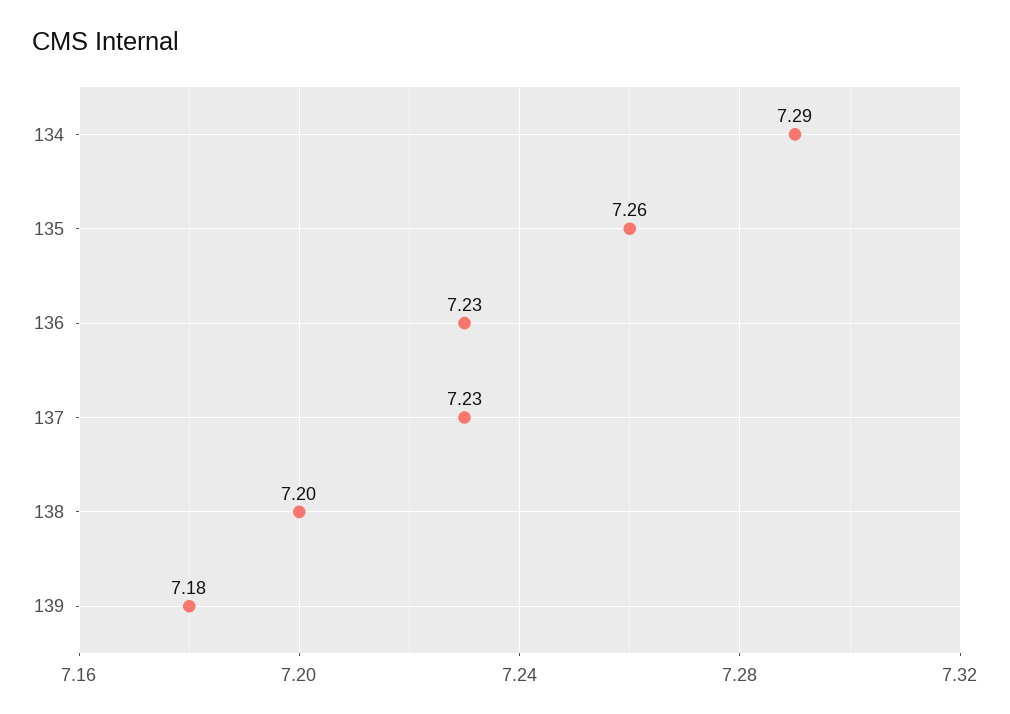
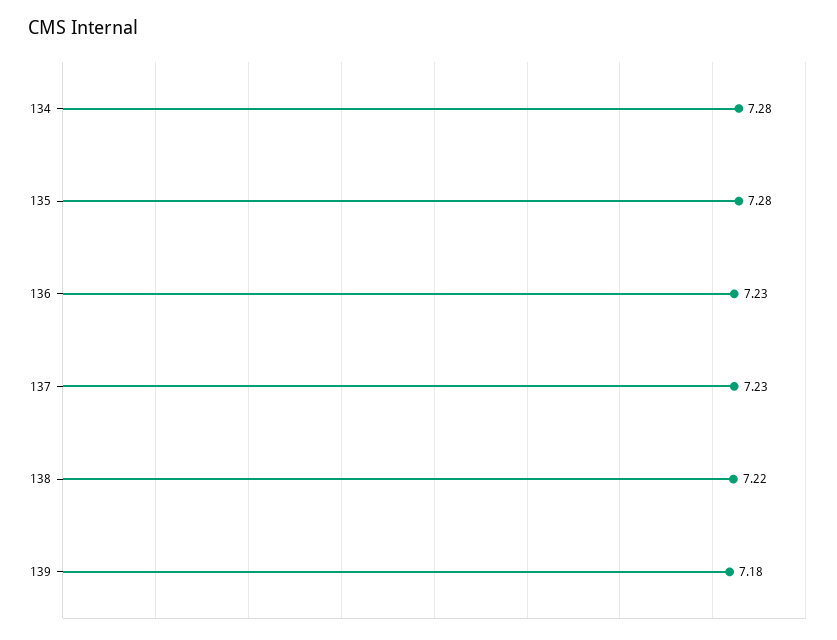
  {
-   "134": 7.29,
+   "134": 7.28,
-   "135": 7.26,
+   "135": 7.28,
    "136": 7.23,
    "137": 7.23,
-   "138": 7.2,
+   "138": 7.22,
    "139": 7.18
  }

